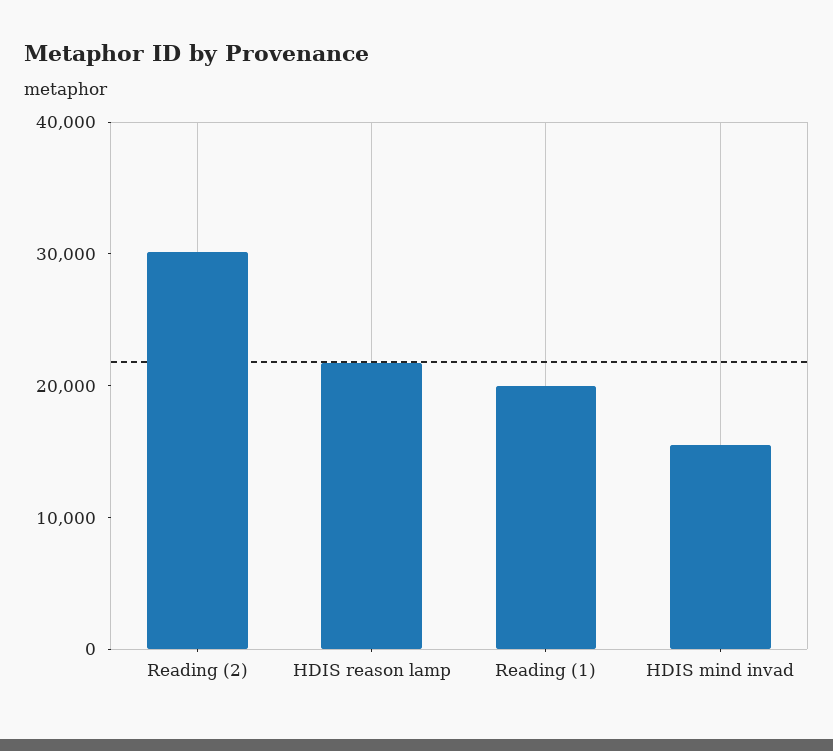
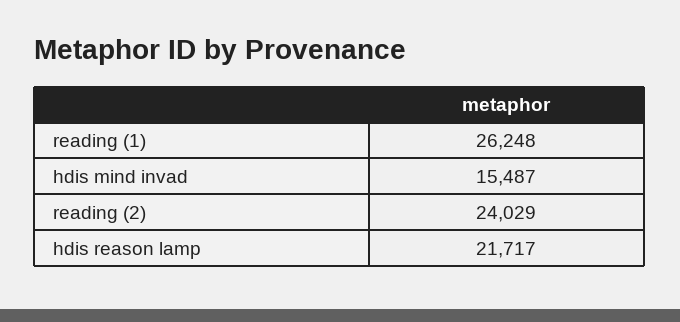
  {
-   "Reading (2)": 30000,
+   "Reading (2)": 24029,
    "HDIS reason lamp": 21717,
-   "Reading (1)": 20000,
+   "Reading (1)": 26248,
    "HDIS mind invad": 15487
  }

